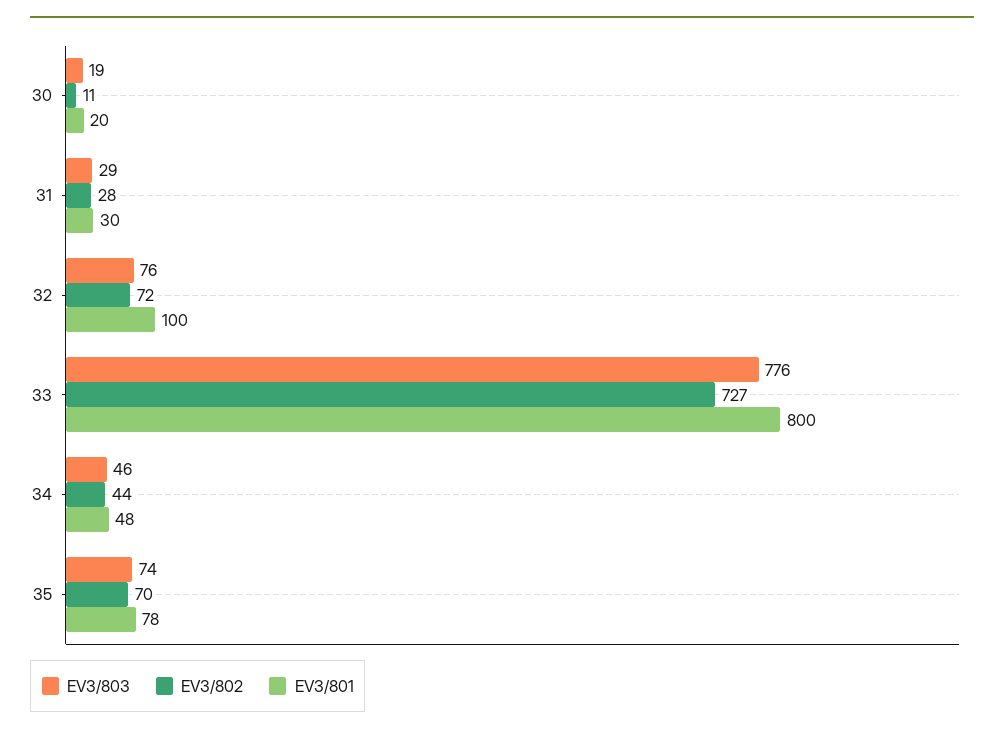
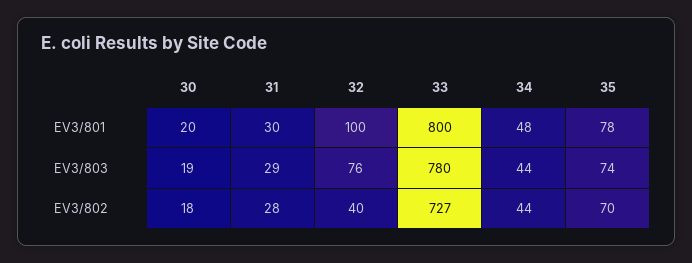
  {
    "EV3/803": {
      "30": 19,
      "31": 29,
      "32": 76,
-     "33": 776,
+     "33": 780,
-     "34": 46,
+     "34": 44,
      "35": 74
    },
    "EV3/802": {
-     "30": 11,
+     "30": 18,
      "31": 28,
-     "32": 72,
+     "32": 40,
      "33": 727,
      "34": 44,
      "35": 70
    },
    "EV3/801": {
      "30": 20,
      "31": 30,
      "32": 100,
      "33": 800,
      "34": 48,
      "35": 78
    }
  }

